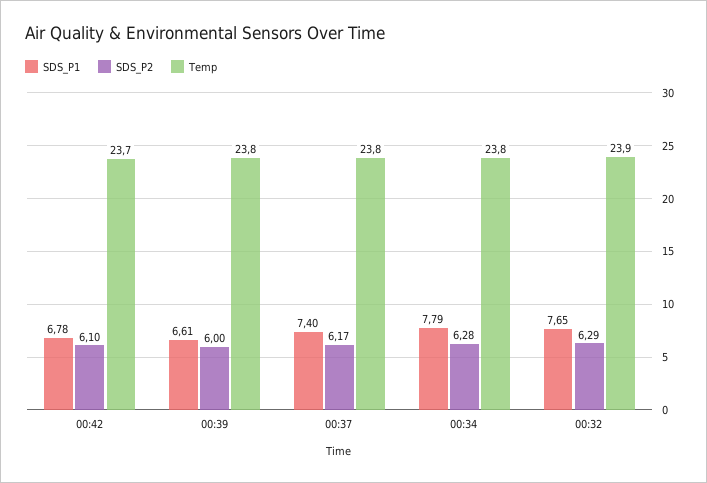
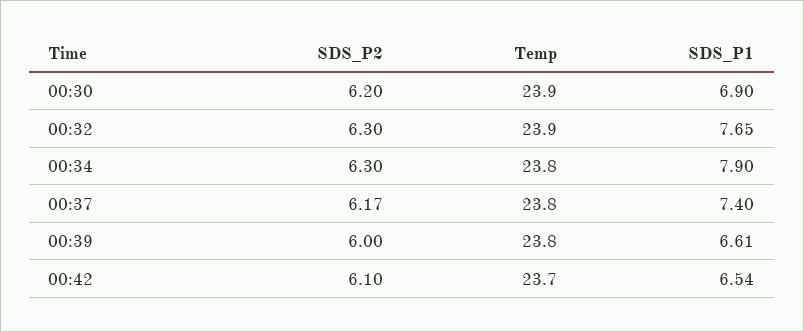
  {
    "SDS_P1": {
-     "00:42": 6.78,
+     "00:42": 6.54,
      "00:39": 6.61,
      "00:37": 7.4,
-     "00:34": 7.79,
+     "00:34": 7.9,
-     "00:32": 7.65
+     "00:32": 7.65,
+     "00:30": 6.9
    },
    "SDS_P2": {
      "00:42": 6.1,
      "00:39": 6,
      "00:37": 6.17,
-     "00:34": 6.28,
+     "00:34": 6.3,
-     "00:32": 6.29
+     "00:32": 6.3,
+     "00:30": 6.2
    },
    "Temp": {
      "00:42": 23.7,
      "00:39": 23.8,
      "00:37": 23.8,
      "00:34": 23.8,
-     "00:32": 23.9
+     "00:32": 23.9,
+     "00:30": 23.9
    }
  }

